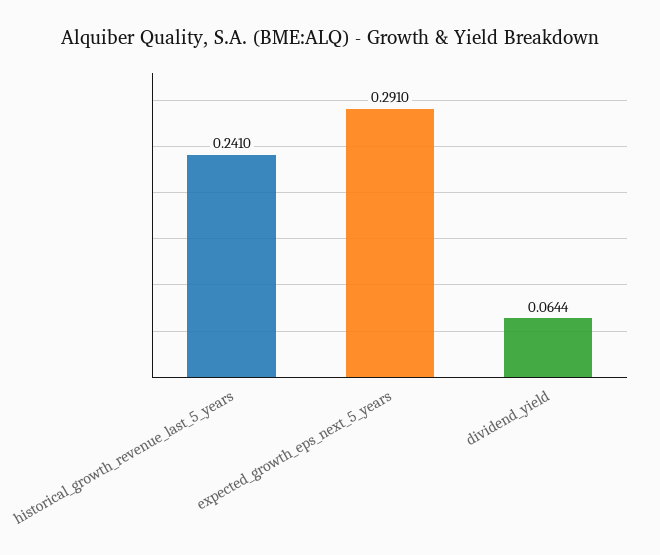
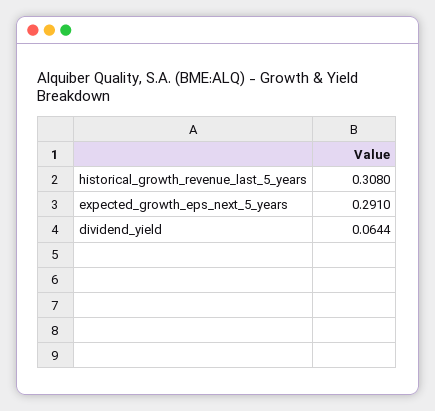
  {
-   "historical_growth_revenue_last_5_years": 0.241,
+   "historical_growth_revenue_last_5_years": 0.308,
    "expected_growth_eps_next_5_years": 0.291,
    "dividend_yield": 0.0644
  }

